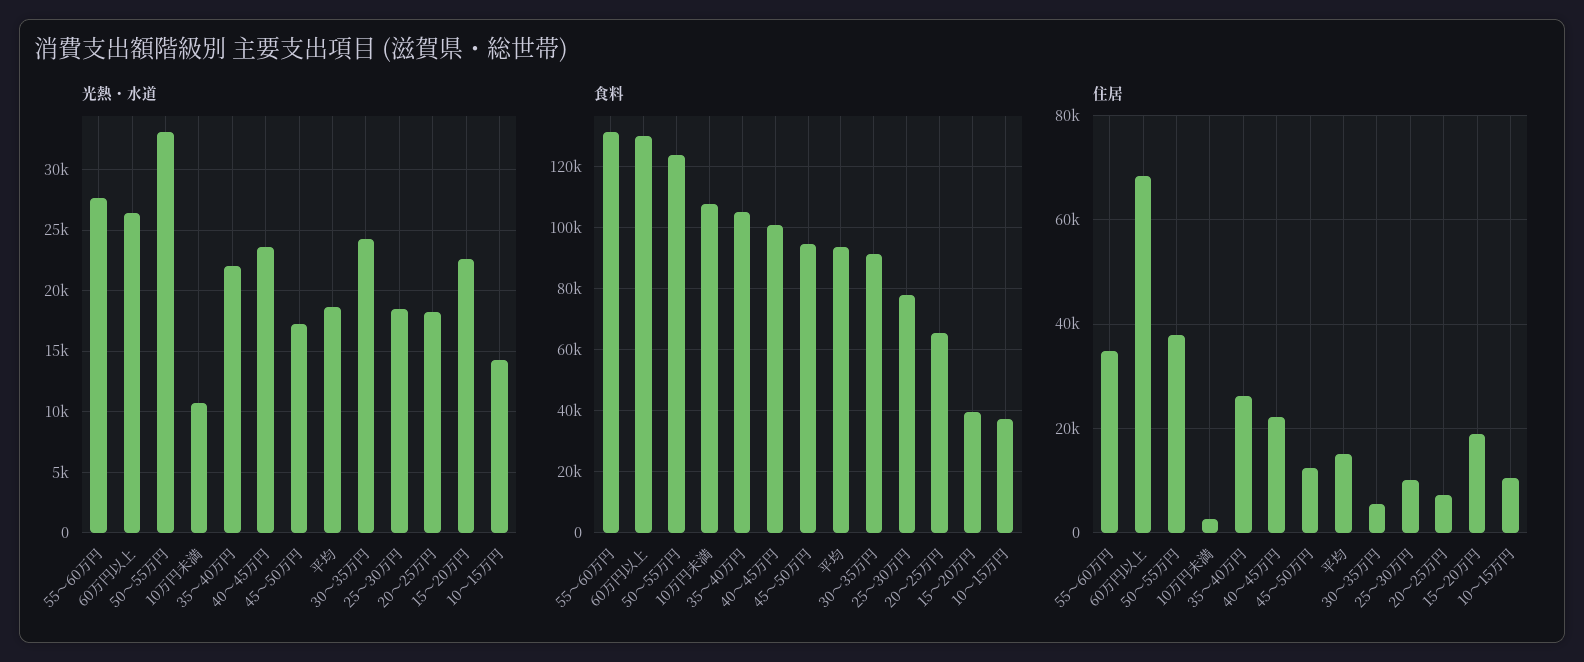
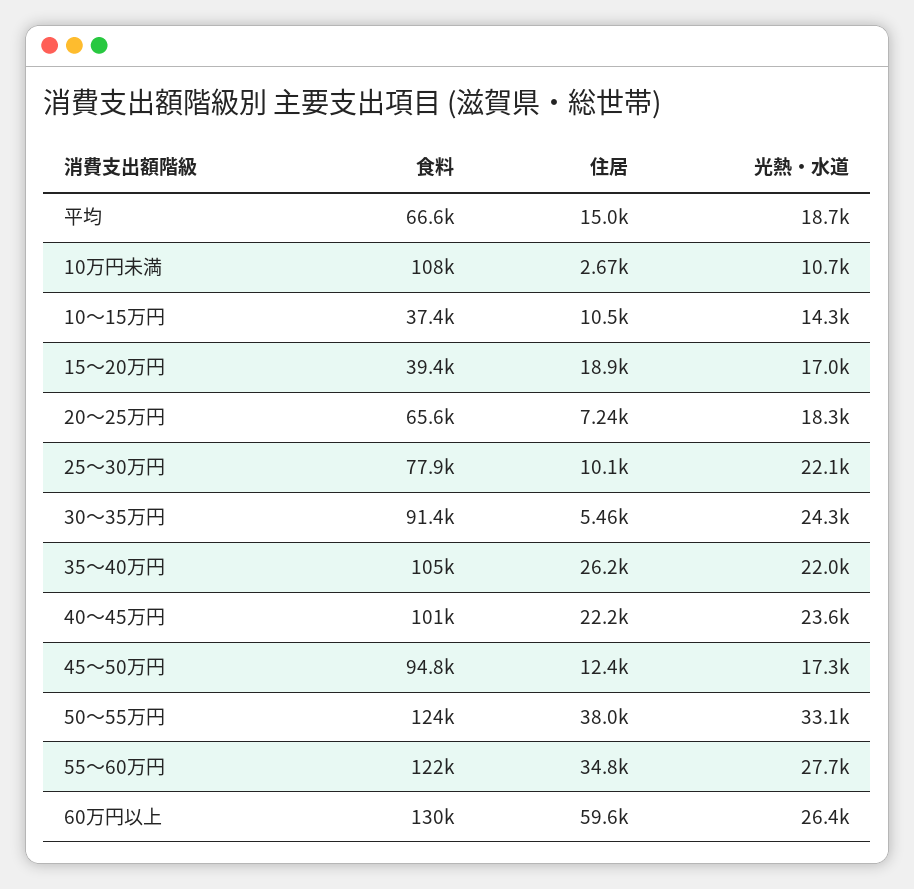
  {
    "光熱・水道": {
      "55～60万円": 27700,
      "60万円以上": 26400,
      "50～55万円": 33100,
      "10万円未満": 10700,
      "35～40万円": 22000,
      "40～45万円": 23600,
      "45～50万円": 17300,
      "平均": 18700,
      "30～35万円": 24300,
-     "25～30万円": 18500,
+     "25～30万円": 22100,
      "20～25万円": 18300,
-     "15～20万円": 22500,
+     "15～20万円": 17000,
      "10～15万円": 14300
    },
    "食料": {
-     "55～60万円": 132000,
+     "55～60万円": 122000,
      "60万円以上": 130000,
      "50～55万円": 124000,
      "10万円未満": 108000,
      "35～40万円": 105000,
      "40～45万円": 101000,
      "45～50万円": 94800,
-     "平均": 94000,
+     "平均": 66600,
      "30～35万円": 91400,
      "25～30万円": 77900,
      "20～25万円": 65600,
      "15～20万円": 39400,
      "10～15万円": 37400
    },
    "住居": {
      "55～60万円": 34800,
-     "60万円以上": 68000,
+     "60万円以上": 59600,
      "50～55万円": 38000,
      "10万円未満": 2670,
      "35～40万円": 26200,
      "40～45万円": 22200,
      "45～50万円": 12400,
      "平均": 15000,
      "30～35万円": 5460,
      "25～30万円": 10100,
      "20～25万円": 7240,
      "15～20万円": 18900,
      "10～15万円": 10500
    }
  }

